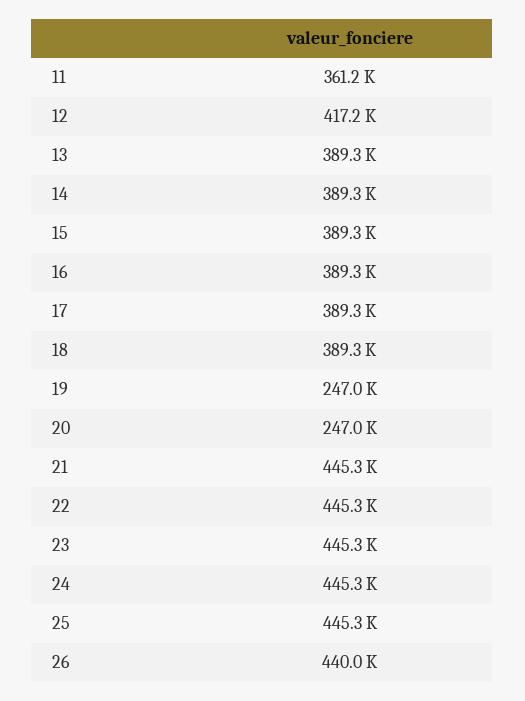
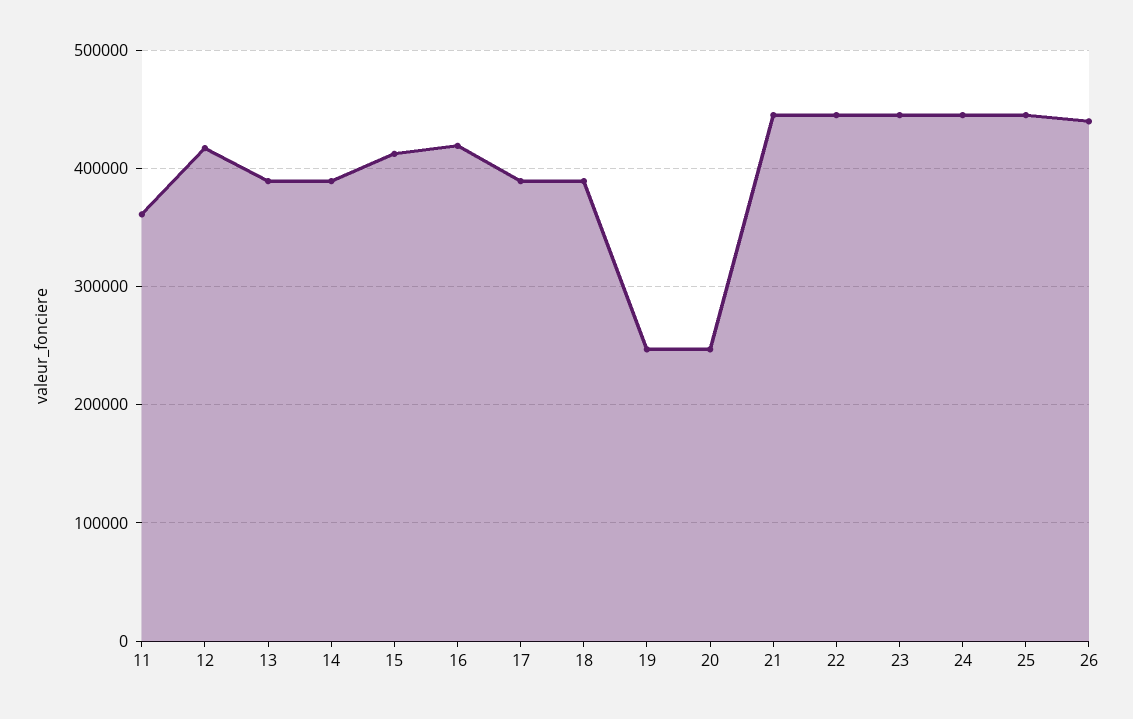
  {
    "11": 361200,
    "12": 417200,
    "13": 389300,
    "14": 389300,
-   "15": 389300,
+   "15": 410000,
-   "16": 389300,
+   "16": 420000,
    "17": 389300,
    "18": 389300,
    "19": 247000,
    "20": 247000,
    "21": 445300,
    "22": 445300,
    "23": 445300,
    "24": 445300,
    "25": 445300,
    "26": 440000
  }

